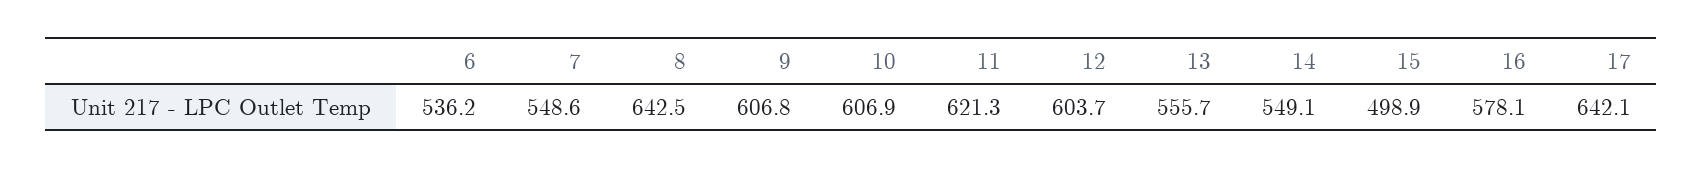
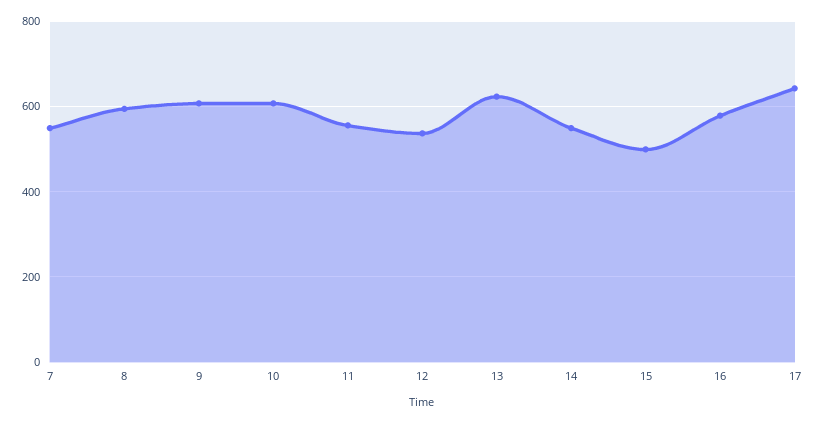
  {
-   "6": 536.2,
    "7": 548.6,
-   "8": 642.5,
+   "8": 600,
    "9": 606.8,
    "10": 606.9,
-   "11": 621.3,
+   "11": 560,
-   "12": 603.7,
+   "12": 540,
-   "13": 555.7,
+   "13": 620,
    "14": 549.1,
    "15": 498.9,
    "16": 578.1,
    "17": 642.1
  }

